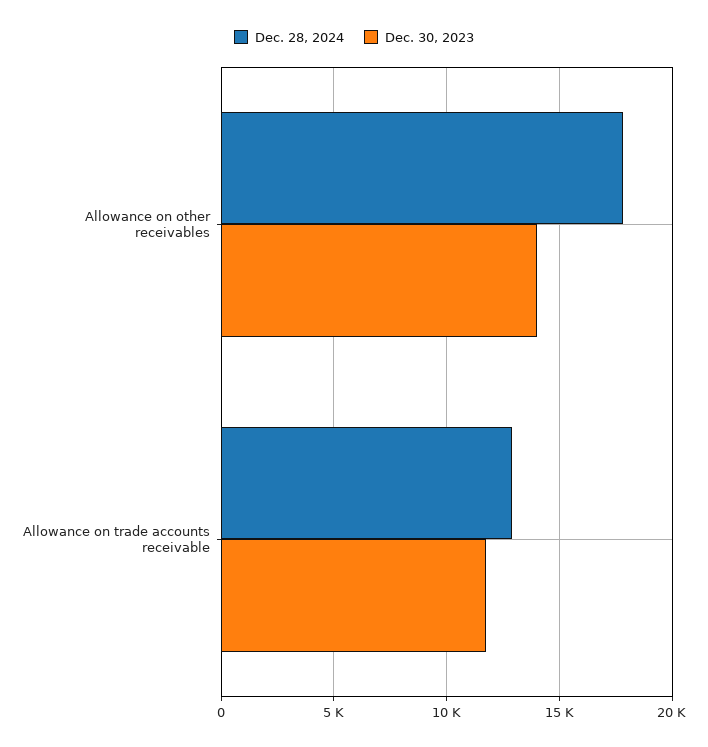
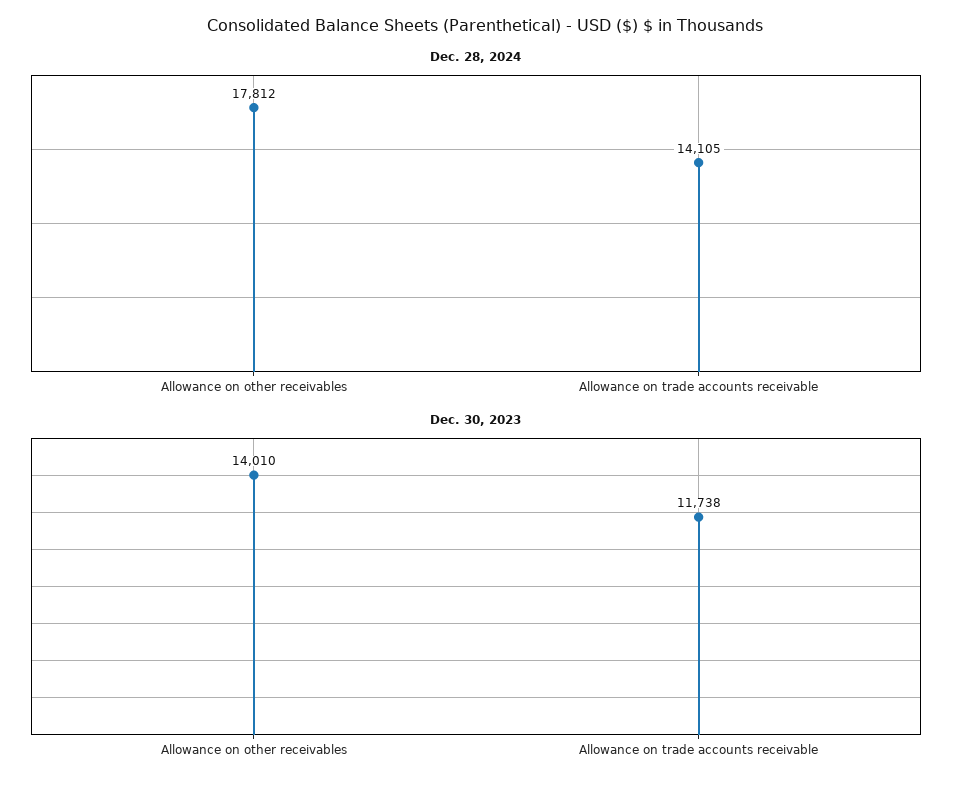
  {
    "Dec. 28, 2024": {
      "Allowance on other receivables": 17812,
-     "Allowance on trade accounts receivable": 13000
+     "Allowance on trade accounts receivable": 14105
    },
    "Dec. 30, 2023": {
      "Allowance on other receivables": 14010,
      "Allowance on trade accounts receivable": 11738
    }
  }

